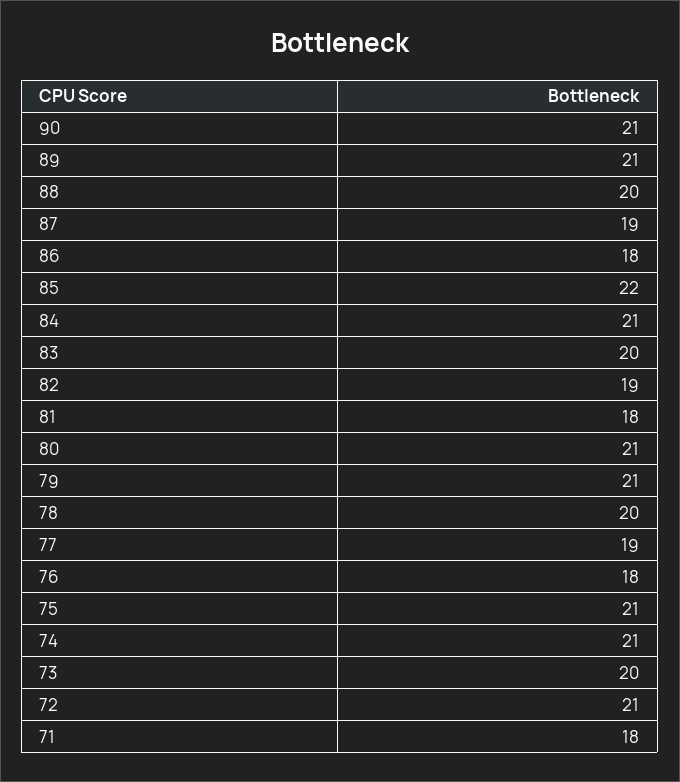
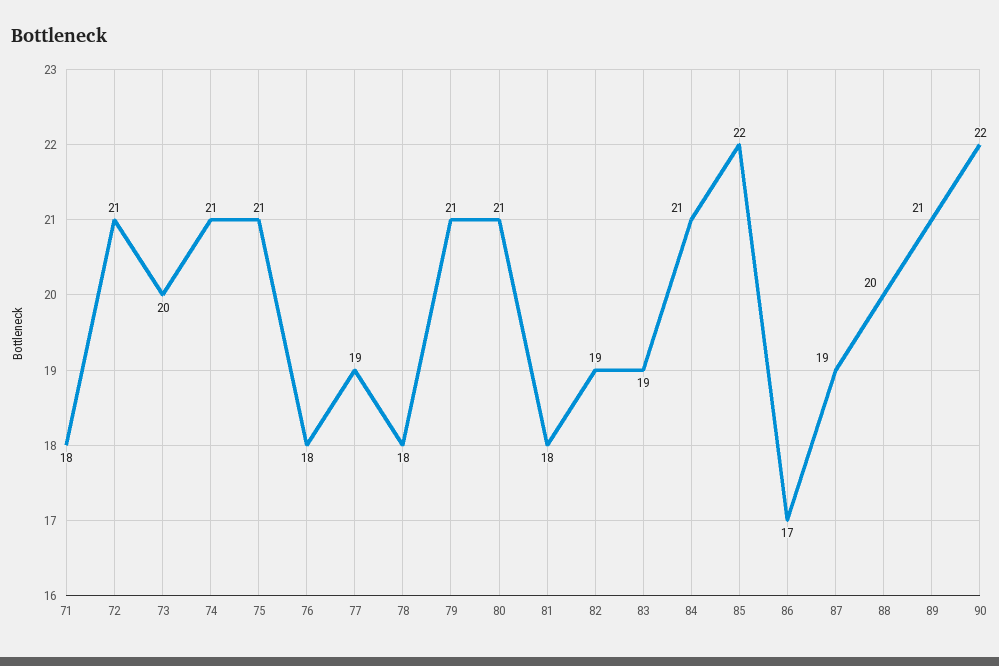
  {
-   "90": 21,
+   "90": 22,
    "89": 21,
    "88": 20,
    "87": 19,
-   "86": 18,
+   "86": 17,
    "85": 22,
    "84": 21,
-   "83": 20,
+   "83": 19,
    "82": 19,
    "81": 18,
    "80": 21,
    "79": 21,
-   "78": 20,
+   "78": 18,
    "77": 19,
    "76": 18,
    "75": 21,
    "74": 21,
    "73": 20,
    "72": 21,
    "71": 18
  }

